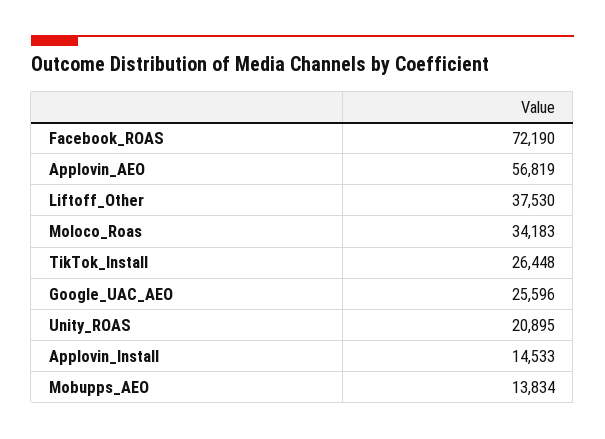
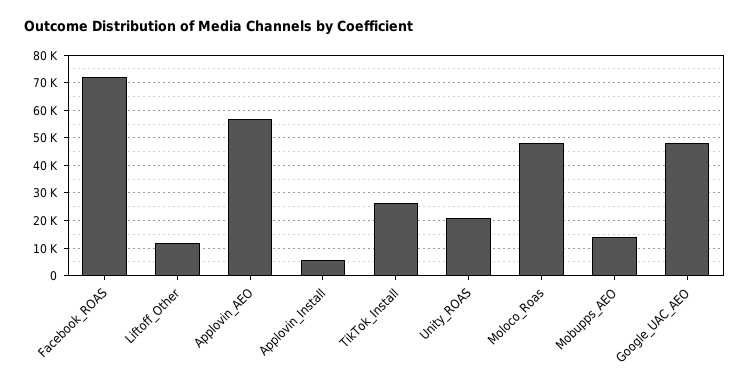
  {
    "Facebook_ROAS": 72190,
    "Applovin_AEO": 56819,
-   "Liftoff_Other": 37530,
+   "Liftoff_Other": 12500,
-   "Moloco_Roas": 34183,
+   "Moloco_Roas": 47500,
    "TikTok_Install": 26448,
-   "Google_UAC_AEO": 25596,
+   "Google_UAC_AEO": 47500,
    "Unity_ROAS": 20895,
-   "Applovin_Install": 14533,
+   "Applovin_Install": 5000,
    "Mobupps_AEO": 13834
  }

